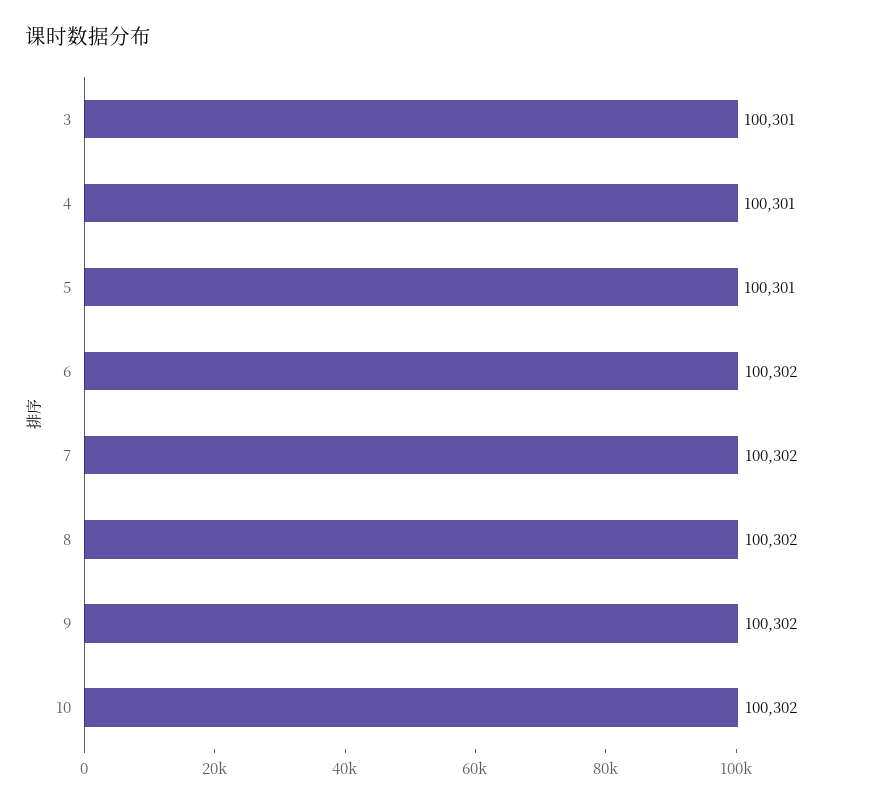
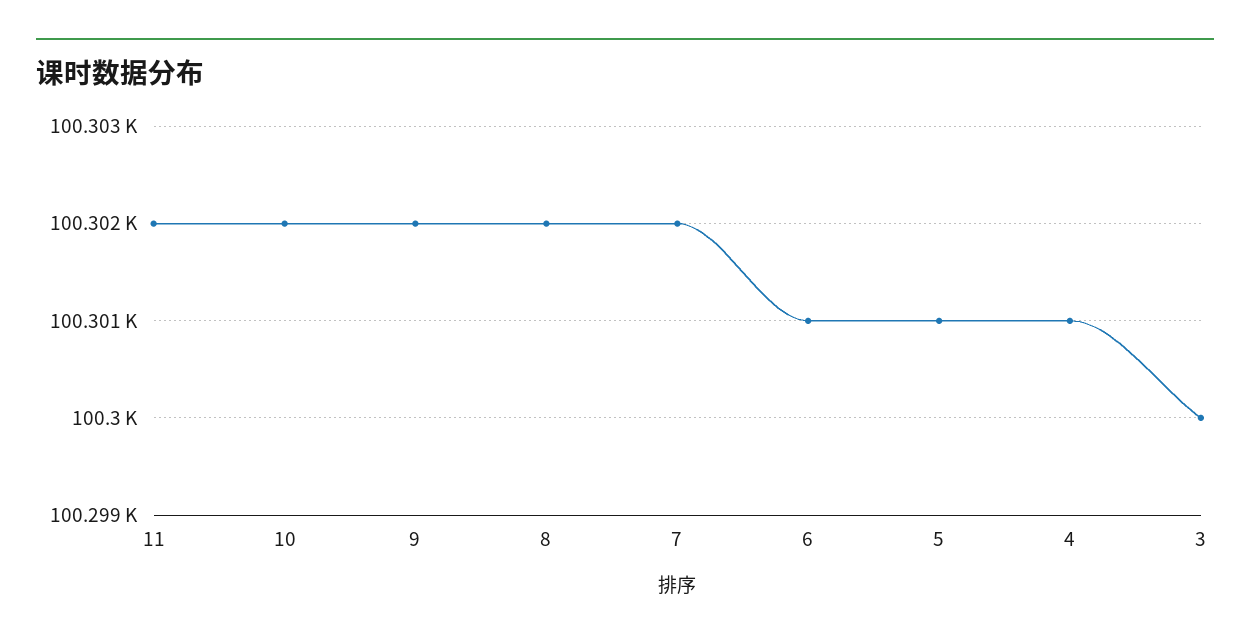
  {
-   "3": 100301,
+   "3": 100300,
    "4": 100301,
    "5": 100301,
-   "6": 100302,
+   "6": 100301,
    "7": 100302,
    "8": 100302,
    "9": 100302,
-   "10": 100302
+   "10": 100302,
+   "11": 100302
  }

